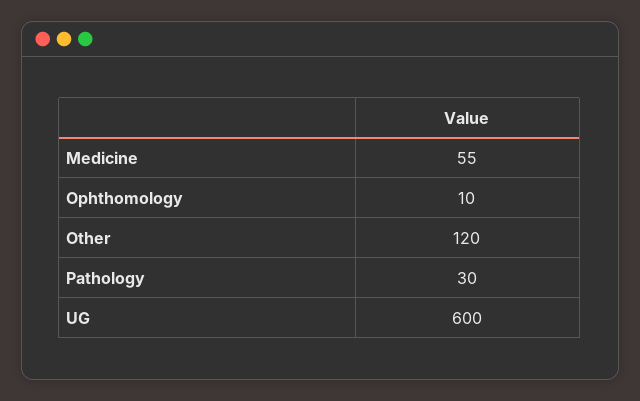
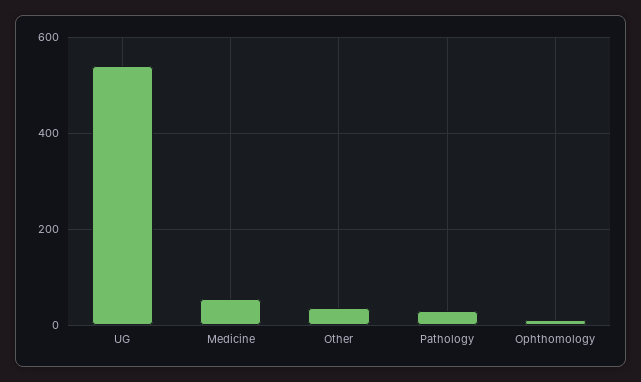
  {
    "Medicine": 55,
    "Ophthomology": 10,
-   "Other": 120,
+   "Other": 40,
    "Pathology": 30,
-   "UG": 600
+   "UG": 540
  }

